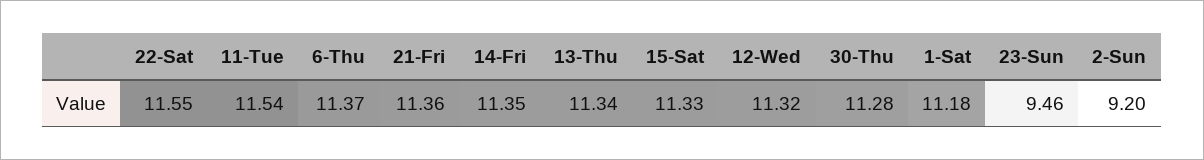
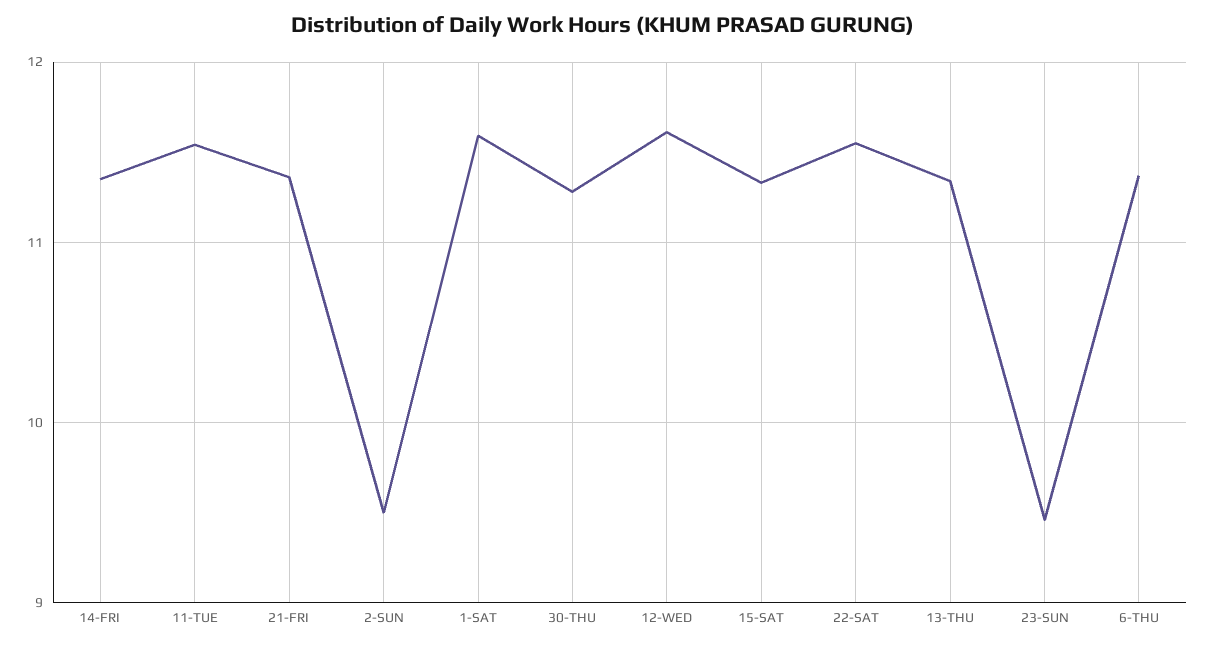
  {
    "22-Sat": 11.55,
    "11-Tue": 11.54,
    "6-Thu": 11.37,
    "21-Fri": 11.36,
    "14-Fri": 11.35,
    "13-Thu": 11.34,
    "15-Sat": 11.33,
-   "12-Wed": 11.32,
+   "12-Wed": 11.6,
    "30-Thu": 11.28,
-   "1-Sat": 11.18,
+   "1-Sat": 11.6,
    "23-Sun": 9.46,
-   "2-Sun": 9.2
+   "2-Sun": 9.5
  }

